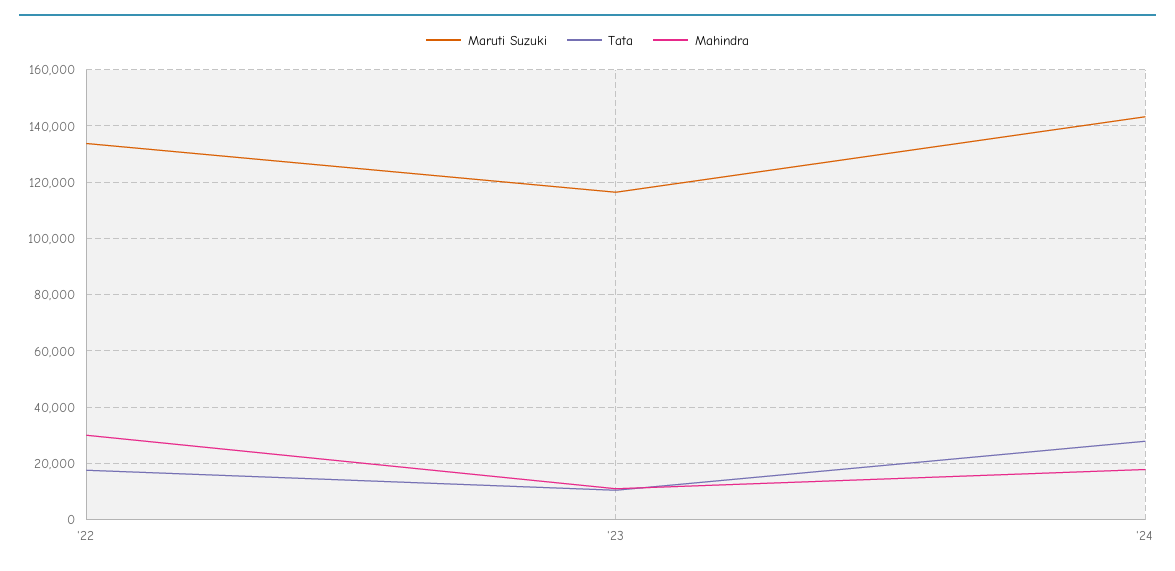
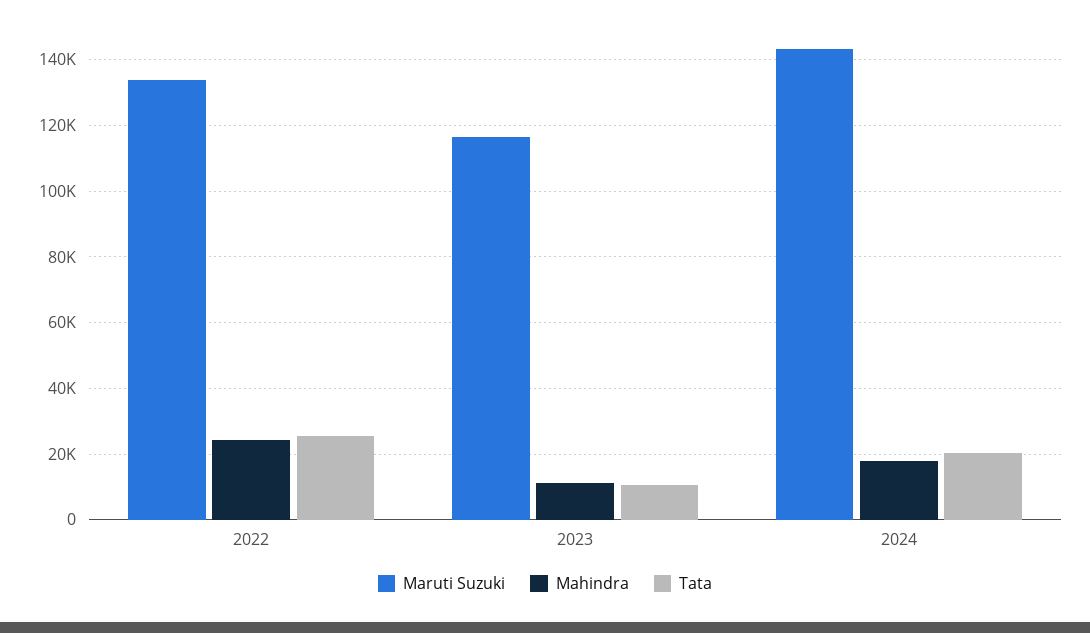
  {
    "Maruti Suzuki": {
      "'22": 134000,
      "'23": 116000,
      "'24": 144000
    },
    "Tata": {
-     "'22": 17500,
+     "'22": 26000,
      "'23": 10000,
-     "'24": 27500
+     "'24": 20000
    },
    "Mahindra": {
-     "'22": 30000,
+     "'22": 24000,
      "'23": 12000,
      "'24": 18000
    }
  }

